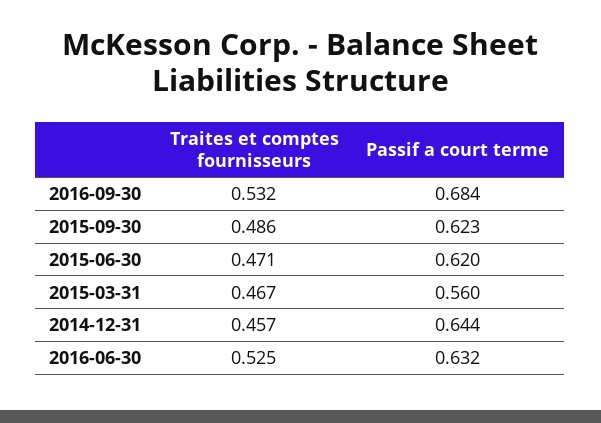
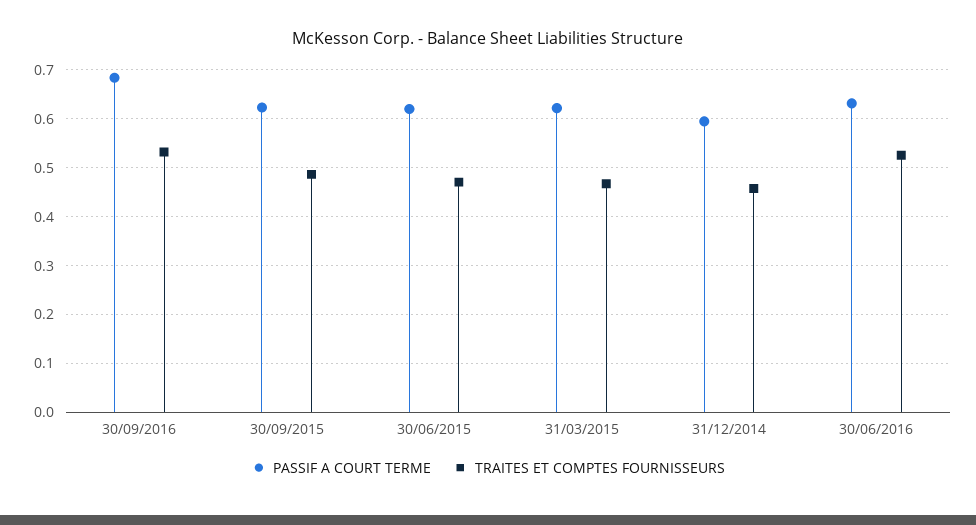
  {
    "Traites et comptes fournisseurs": {
      "2016-09-30": 0.532,
      "2015-09-30": 0.486,
      "2015-06-30": 0.471,
      "2015-03-31": 0.467,
      "2014-12-31": 0.457,
      "2016-06-30": 0.525
    },
    "Passif a court terme": {
      "2016-09-30": 0.684,
      "2015-09-30": 0.623,
      "2015-06-30": 0.62,
-     "2015-03-31": 0.56,
+     "2015-03-31": 0.62,
-     "2014-12-31": 0.644,
+     "2014-12-31": 0.6,
      "2016-06-30": 0.632
    }
  }

